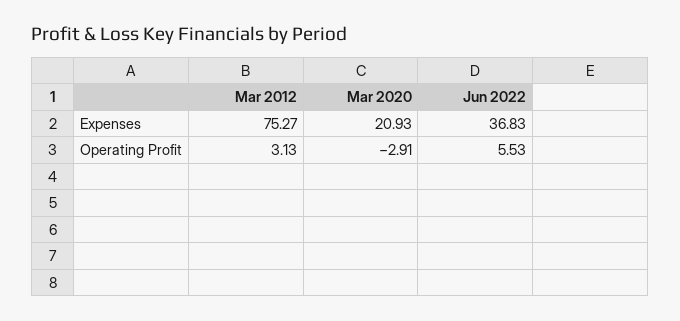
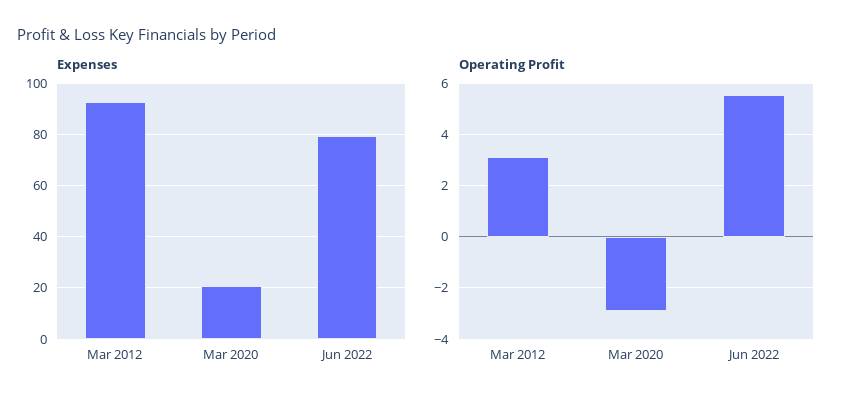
  {
    "Expenses": {
-     "Mar 2012": 75.27,
+     "Mar 2012": 92.5,
      "Mar 2020": 20.93,
-     "Jun 2022": 36.83
+     "Jun 2022": 80
    },
    "Operating Profit": {
      "Mar 2012": 3.13,
      "Mar 2020": -2.91,
      "Jun 2022": 5.53
    }
  }

